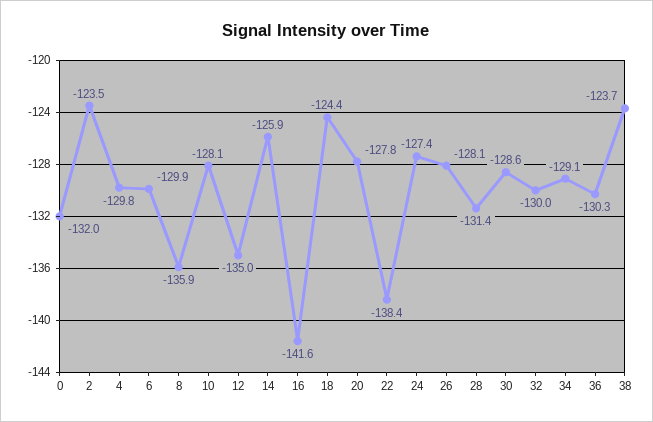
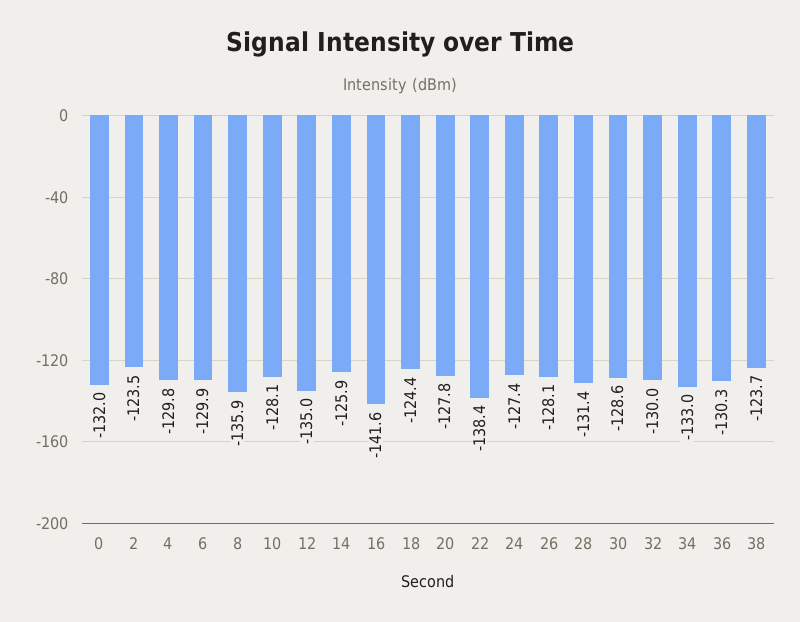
  {
    "0": -132,
    "2": -123.5,
    "4": -129.8,
    "6": -129.9,
    "8": -135.9,
    "10": -128.1,
    "12": -135,
    "14": -125.9,
    "16": -141.6,
    "18": -124.4,
    "20": -127.8,
    "22": -138.4,
    "24": -127.4,
    "26": -128.1,
    "28": -131.4,
    "30": -128.6,
    "32": -130,
-   "34": -129.1,
+   "34": -133,
    "36": -130.3,
    "38": -123.7
  }

